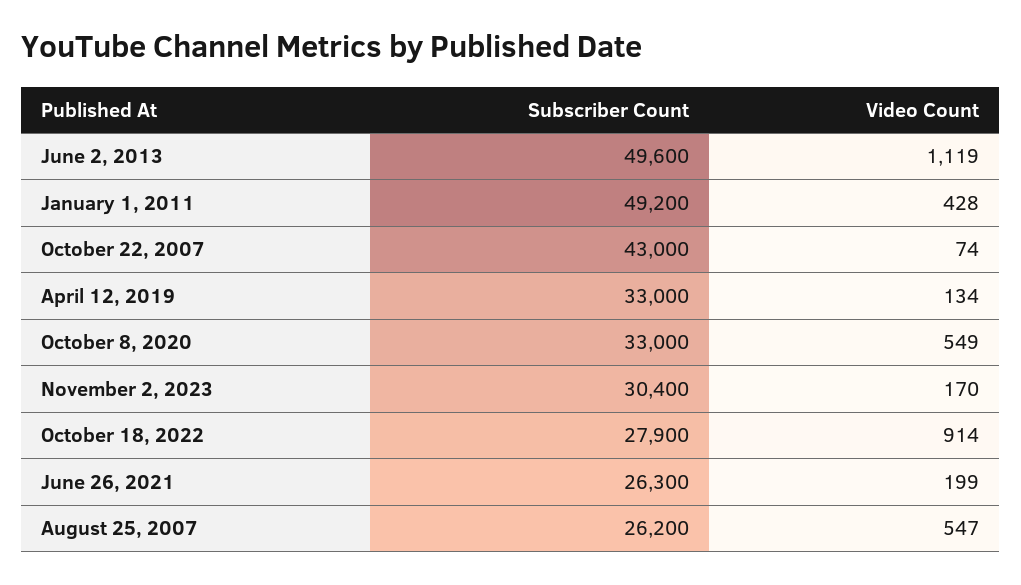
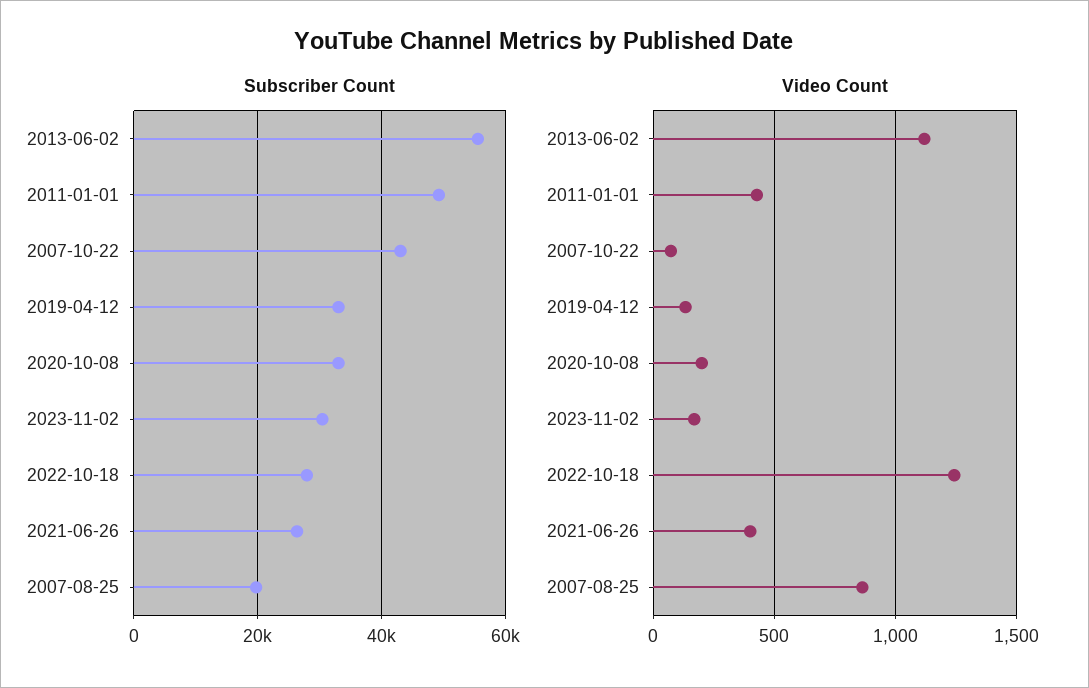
  {
    "Subscriber Count": {
-     "June 2, 2013": 49600,
+     "June 2, 2013": 56000,
      "January 1, 2011": 49200,
      "October 22, 2007": 43000,
      "April 12, 2019": 33000,
      "October 8, 2020": 33000,
      "November 2, 2023": 30400,
      "October 18, 2022": 27900,
      "June 26, 2021": 26300,
-     "August 25, 2007": 26200
+     "August 25, 2007": 20000
    },
    "Video Count": {
      "June 2, 2013": 1119,
      "January 1, 2011": 428,
      "October 22, 2007": 74,
      "April 12, 2019": 134,
-     "October 8, 2020": 549,
+     "October 8, 2020": 200,
      "November 2, 2023": 170,
-     "October 18, 2022": 914,
+     "October 18, 2022": 1250,
-     "June 26, 2021": 199,
+     "June 26, 2021": 400,
-     "August 25, 2007": 547
+     "August 25, 2007": 850
    }
  }

